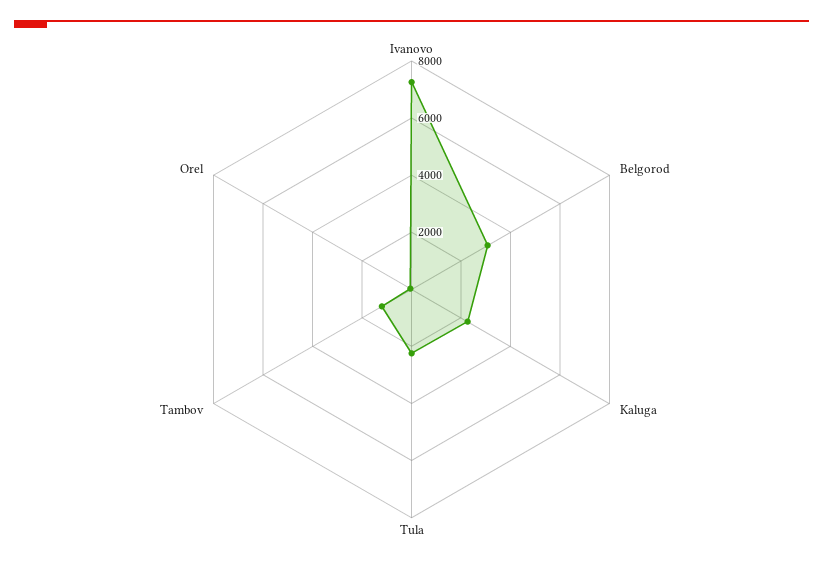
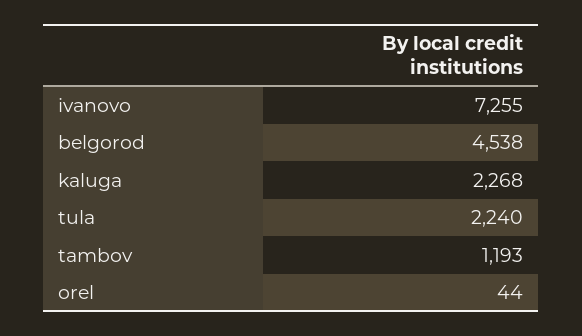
  {
    "Ivanovo": 7255,
-   "Belgorod": 3000,
+   "Belgorod": 4538,
    "Kaluga": 2268,
    "Tula": 2240,
    "Tambov": 1193,
    "Orel": 44
  }

